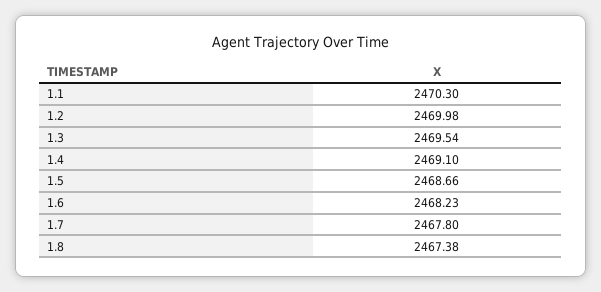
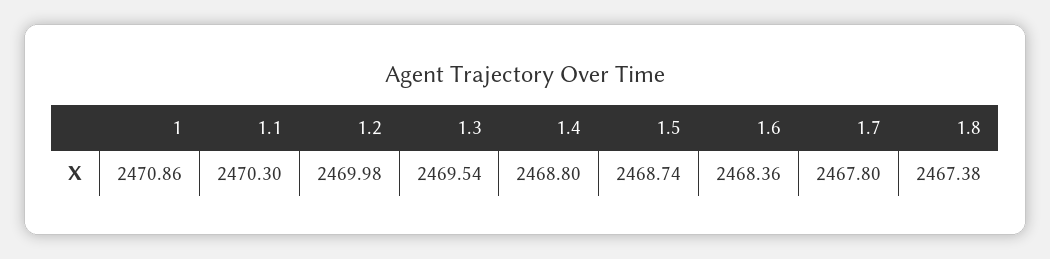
  {
    "1.1": 2470.3,
    "1.2": 2469.98,
    "1.3": 2469.54,
-   "1.4": 2469.1,
+   "1.4": 2468.8,
-   "1.5": 2468.66,
+   "1.5": 2468.74,
-   "1.6": 2468.23,
+   "1.6": 2468.36,
    "1.7": 2467.8,
-   "1.8": 2467.38
+   "1.8": 2467.38,
+   "1": 2470.86
  }

